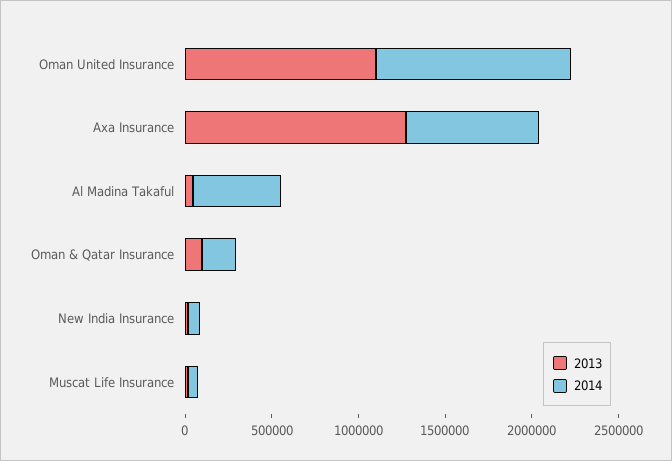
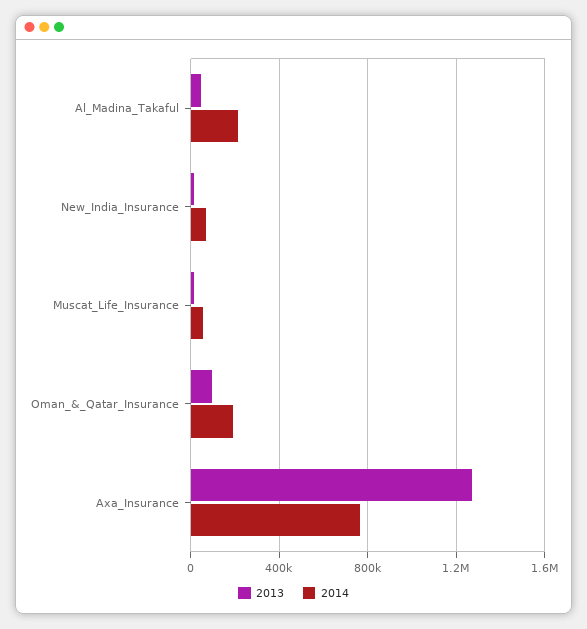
  {
    "2013": {
-     "Oman United Insurance": 1100000,
      "Axa Insurance": 1250000,
      "Al Madina Takaful": 50000,
      "Oman & Qatar Insurance": 100000,
      "New India Insurance": 0,
      "Muscat Life Insurance": 0
    },
    "2014": {
-     "Oman United Insurance": 1100000,
      "Axa Insurance": 750000,
-     "Al Madina Takaful": 500000,
+     "Al Madina Takaful": 200000,
      "Oman & Qatar Insurance": 200000,
      "New India Insurance": 50000,
      "Muscat Life Insurance": 50000
    }
  }

